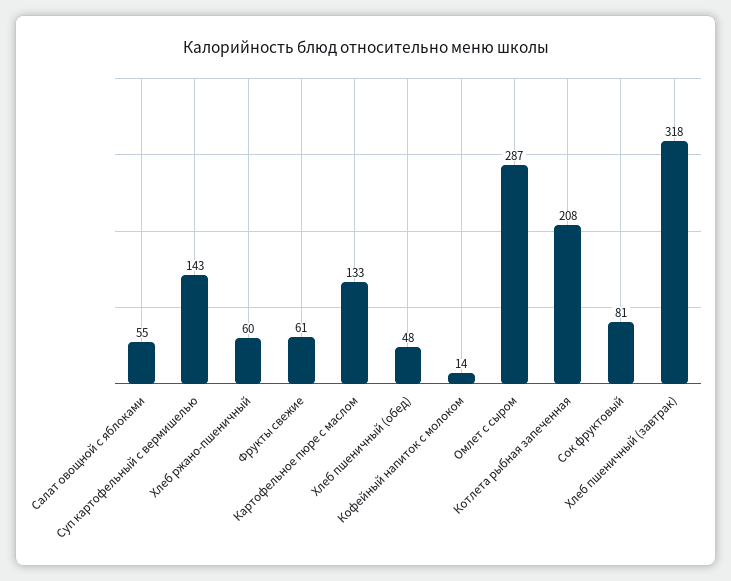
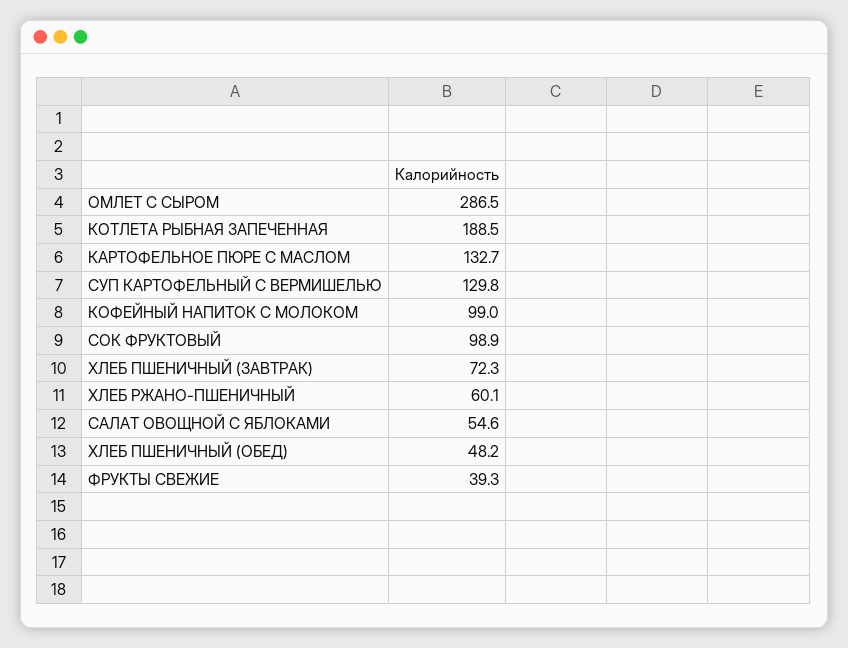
  {
    "Салат овощной с яблоками": 54.6,
-   "Суп картофельный с вермишелью": 143,
+   "Суп картофельный с вермишелью": 129.8,
    "Хлеб ржано-пшеничный": 60.1,
-   "Фрукты свежие": 61,
+   "Фрукты свежие": 39.3,
    "Картофельное пюре с маслом": 132.7,
    "Хлеб пшеничный (обед)": 48.2,
-   "Кофейный напиток с молоком": 14,
+   "Кофейный напиток с молоком": 99,
    "Омлет с сыром": 286.5,
-   "Котлета рыбная запеченная": 208,
+   "Котлета рыбная запеченная": 188.5,
-   "Сок фруктовый": 81,
+   "Сок фруктовый": 98.9,
-   "Хлеб пшеничный (завтрак)": 318
+   "Хлеб пшеничный (завтрак)": 72.3
  }

